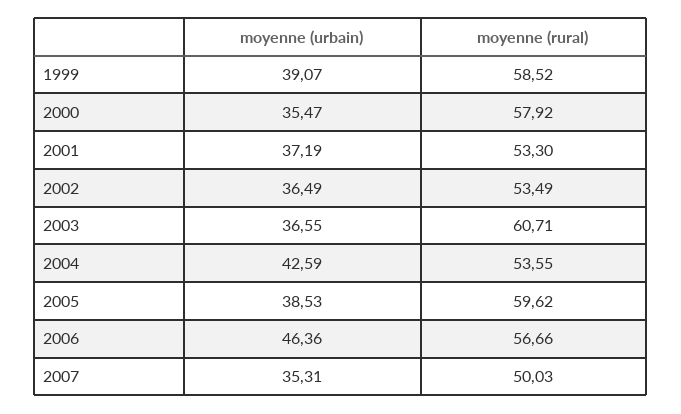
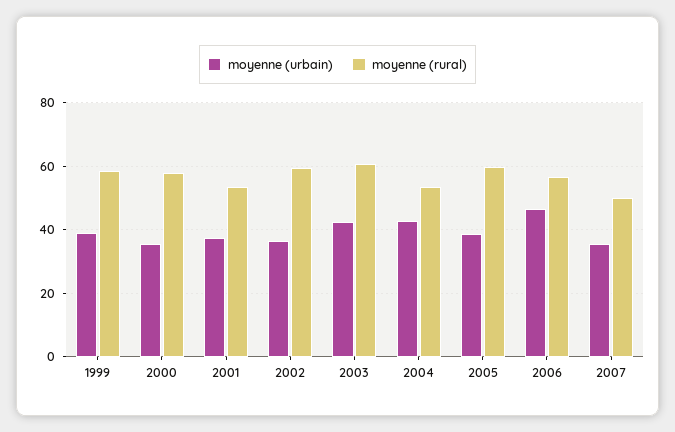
  {
    "moyenne (urbain)": {
      "1999": 39.07,
      "2000": 35.47,
      "2001": 37.19,
      "2002": 36.49,
-     "2003": 36.55,
+     "2003": 42,
      "2004": 42.59,
      "2005": 38.53,
      "2006": 46.36,
      "2007": 35.31
    },
    "moyenne (rural)": {
      "1999": 58.52,
      "2000": 57.92,
      "2001": 53.3,
-     "2002": 53.49,
+     "2002": 60,
      "2003": 60.71,
      "2004": 53.55,
      "2005": 59.62,
      "2006": 56.66,
      "2007": 50.03
    }
  }

